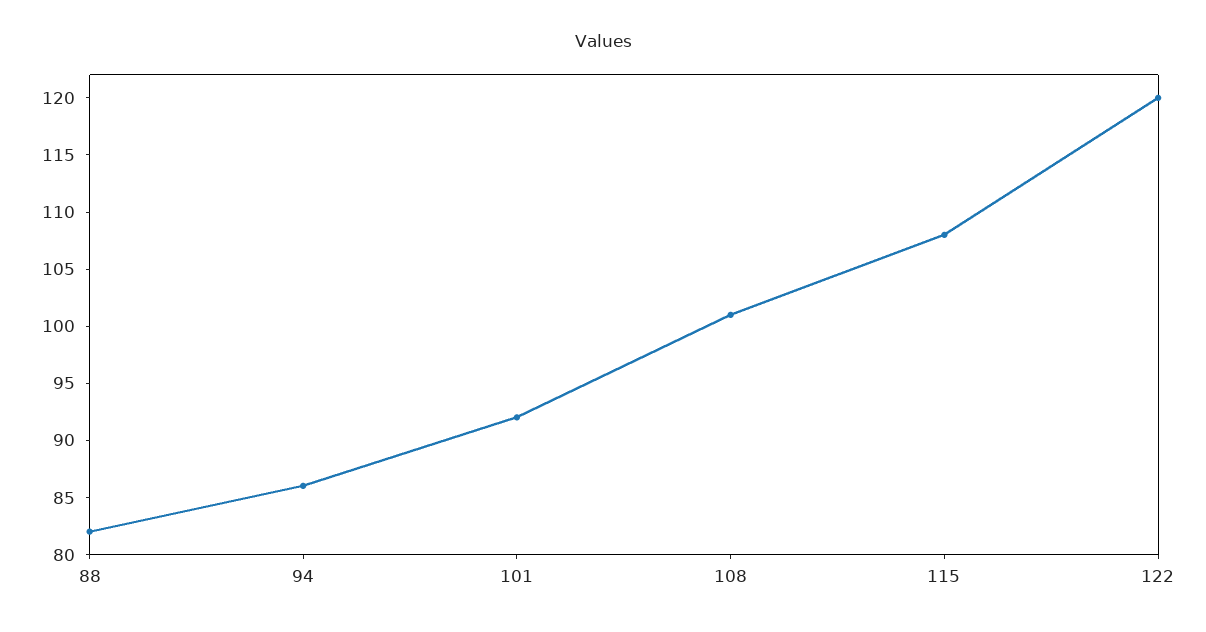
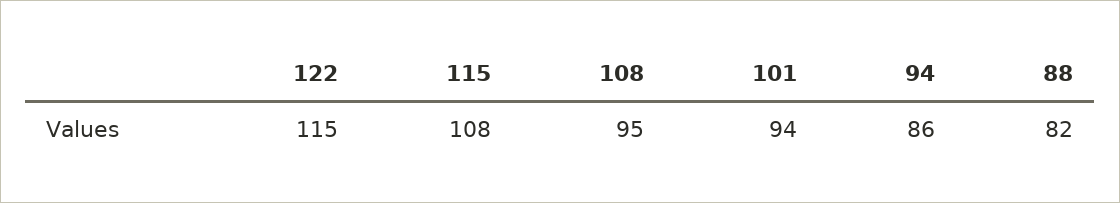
  {
    "88": 82,
    "94": 86,
-   "101": 92,
+   "101": 94,
-   "108": 101,
+   "108": 95,
    "115": 108,
-   "122": 120
+   "122": 115
  }

